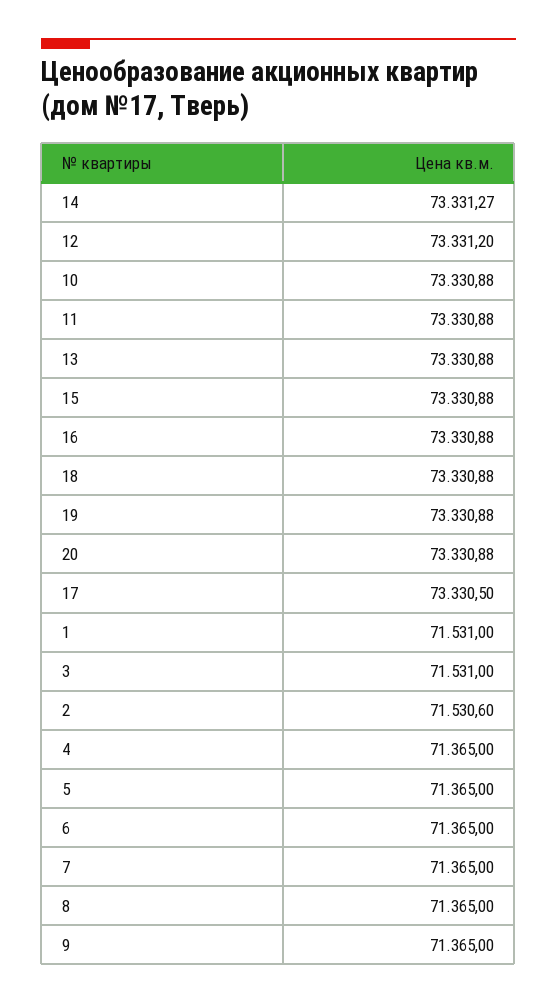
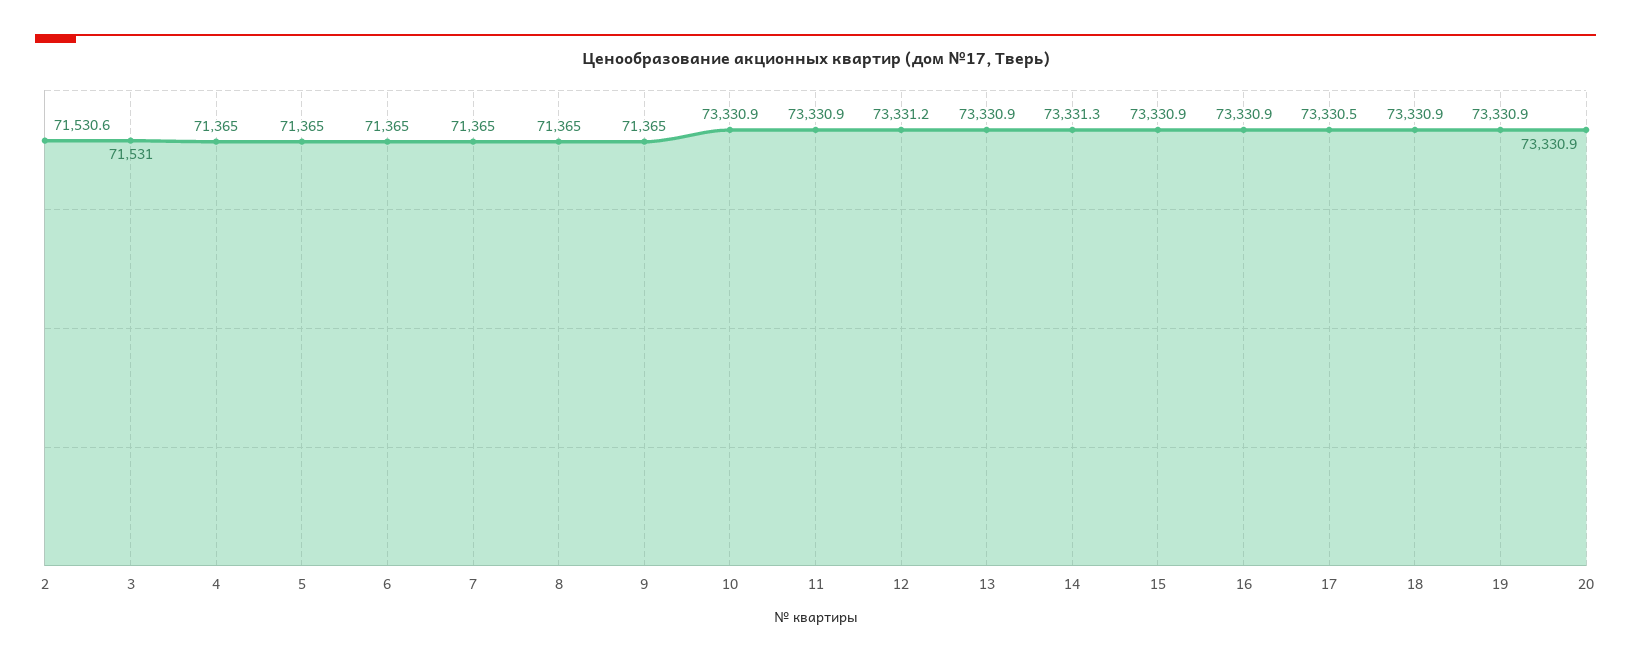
  {
    "14": 73331.27,
    "12": 73331.2,
    "10": 73330.88,
    "11": 73330.88,
    "13": 73330.88,
    "15": 73330.88,
    "16": 73330.88,
    "18": 73330.88,
    "19": 73330.88,
    "20": 73330.88,
    "17": 73330.5,
-   "1": 71531,
    "3": 71531,
    "2": 71530.6,
    "4": 71365,
    "5": 71365,
    "6": 71365,
    "7": 71365,
    "8": 71365,
    "9": 71365
  }

